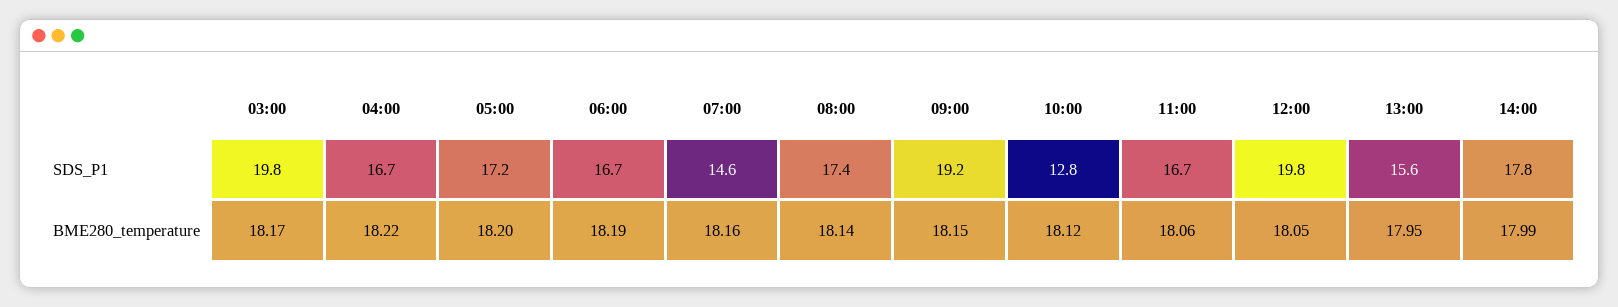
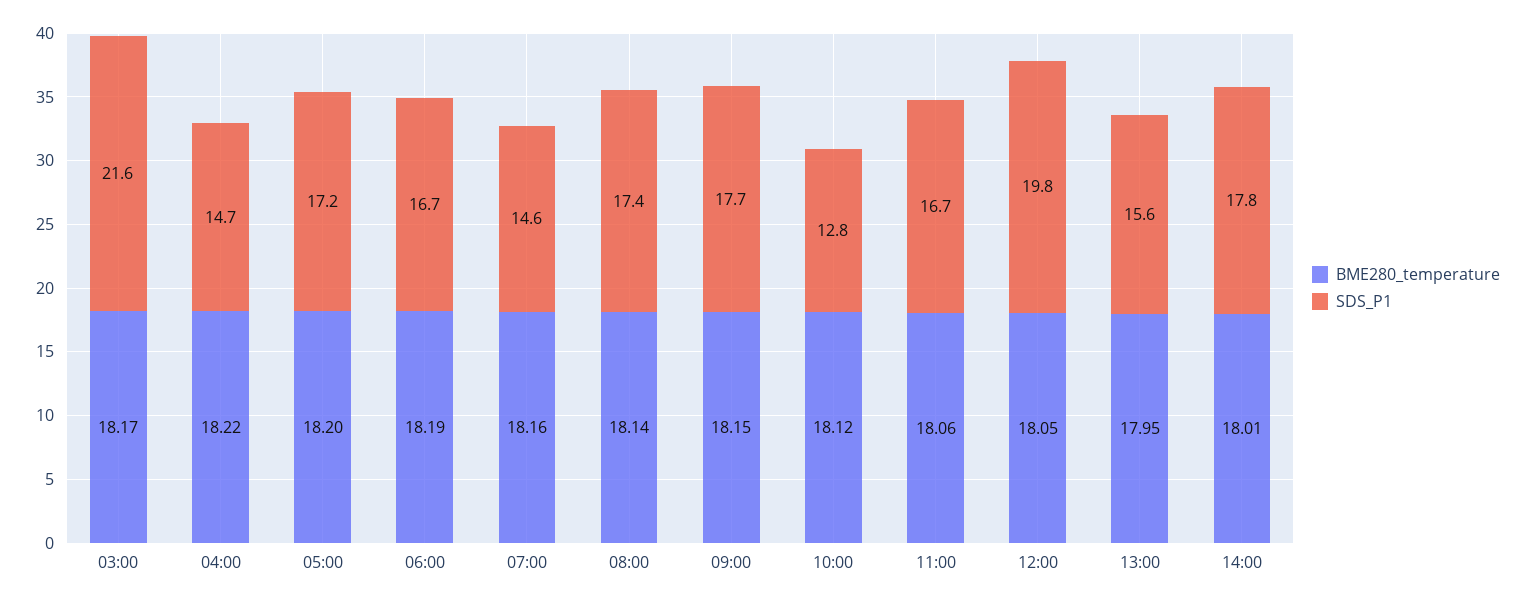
  {
    "SDS_P1": {
-     "03:00": 19.8,
+     "03:00": 21.6,
-     "04:00": 16.7,
+     "04:00": 14.7,
      "05:00": 17.2,
      "06:00": 16.7,
      "07:00": 14.6,
      "08:00": 17.4,
-     "09:00": 19.2,
+     "09:00": 17.7,
      "10:00": 12.8,
      "11:00": 16.7,
      "12:00": 19.8,
      "13:00": 15.6,
      "14:00": 17.8
    },
    "BME280_temperature": {
      "03:00": 18.17,
      "04:00": 18.22,
      "05:00": 18.2,
      "06:00": 18.19,
      "07:00": 18.16,
      "08:00": 18.14,
      "09:00": 18.15,
      "10:00": 18.12,
      "11:00": 18.06,
      "12:00": 18.05,
      "13:00": 17.95,
-     "14:00": 17.99
+     "14:00": 18.01
    }
  }

